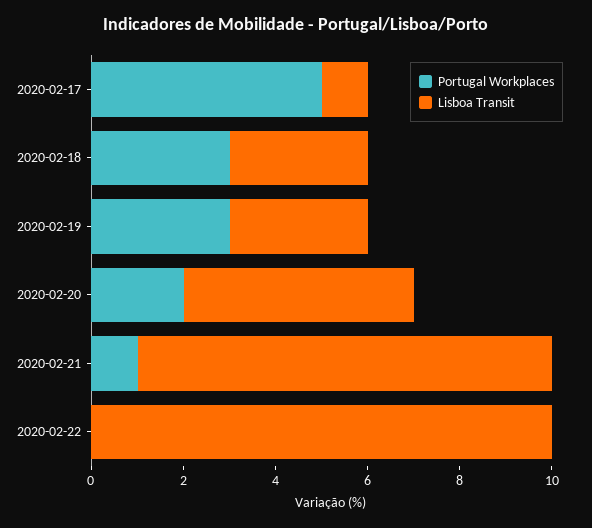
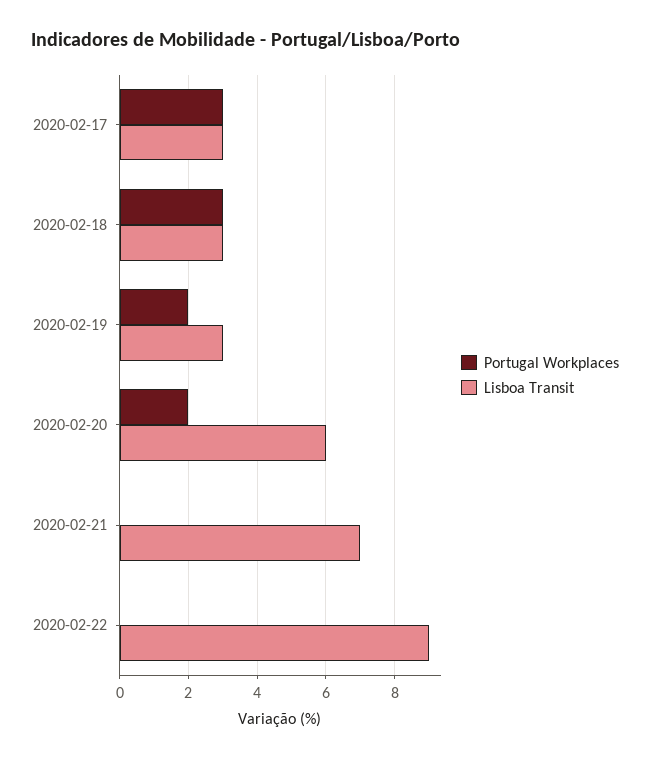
  {
    "Portugal Workplaces": {
-     "2020-02-17": 5,
+     "2020-02-17": 3,
      "2020-02-18": 3,
-     "2020-02-19": 3,
+     "2020-02-19": 2,
      "2020-02-20": 2,
-     "2020-02-21": 1,
+     "2020-02-21": 0,
      "2020-02-22": 0
    },
    "Lisboa Transit": {
-     "2020-02-17": 1,
+     "2020-02-17": 3,
      "2020-02-18": 3,
      "2020-02-19": 3,
-     "2020-02-20": 5,
+     "2020-02-20": 6,
-     "2020-02-21": 9,
+     "2020-02-21": 7,
-     "2020-02-22": 10
+     "2020-02-22": 9
    }
  }

